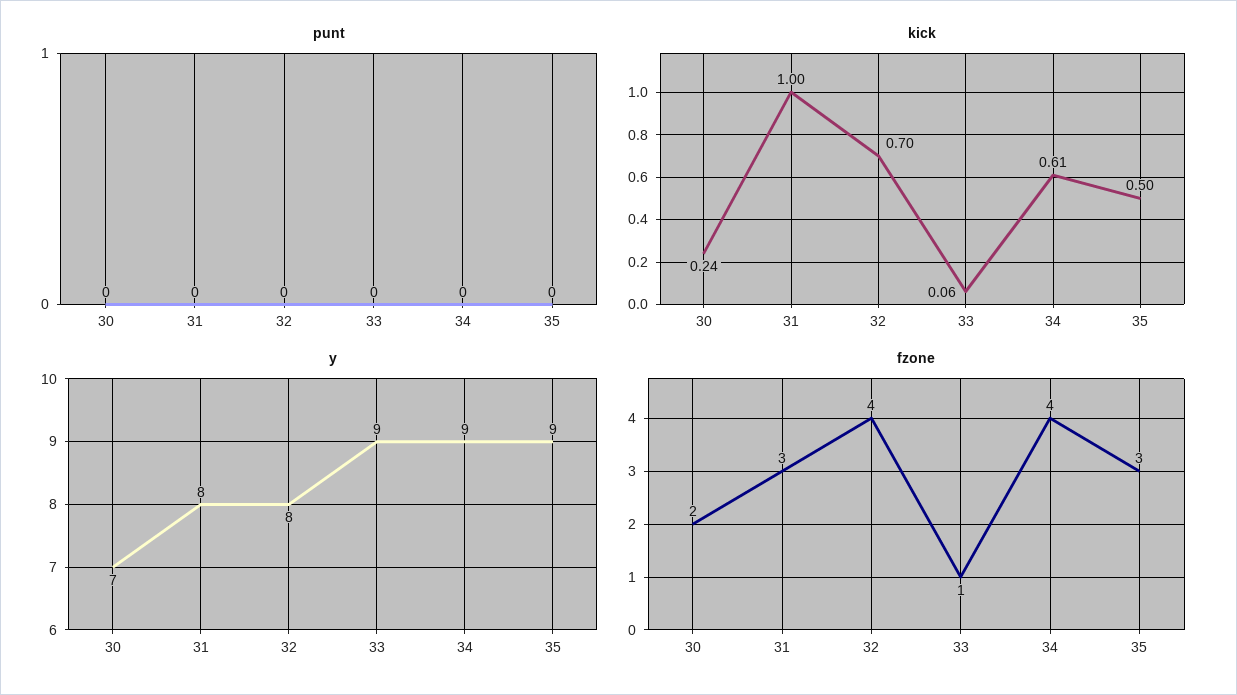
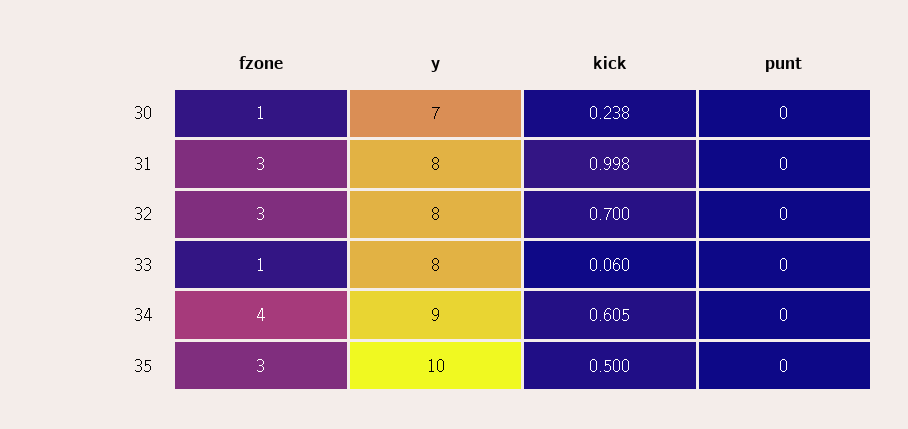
  {
    "punt": {
      "30": 0,
      "31": 0,
      "32": 0,
      "33": 0,
      "34": 0,
      "35": 0
    },
    "kick": {
      "30": 0.238,
      "31": 0.998,
      "32": 0.7,
      "33": 0.06,
      "34": 0.605,
      "35": 0.5
    },
    "y": {
      "30": 7,
      "31": 8,
      "32": 8,
-     "33": 9,
+     "33": 8,
      "34": 9,
-     "35": 9
+     "35": 10
    },
    "fzone": {
-     "30": 2,
+     "30": 1,
      "31": 3,
-     "32": 4,
+     "32": 3,
      "33": 1,
      "34": 4,
      "35": 3
    }
  }

